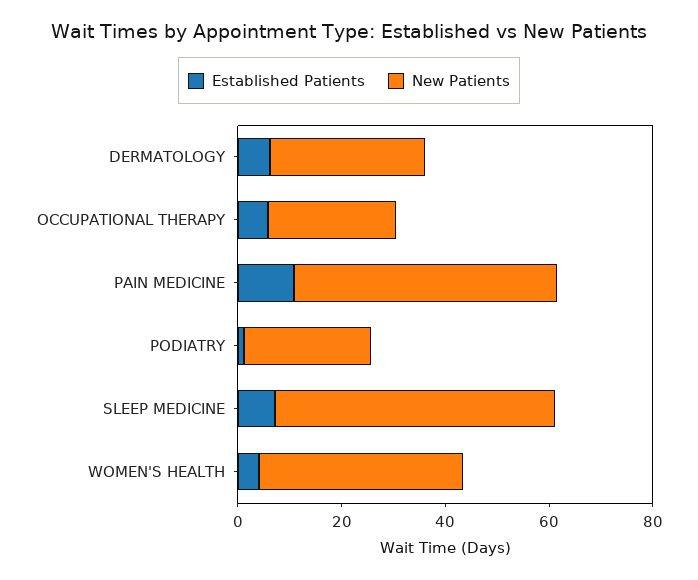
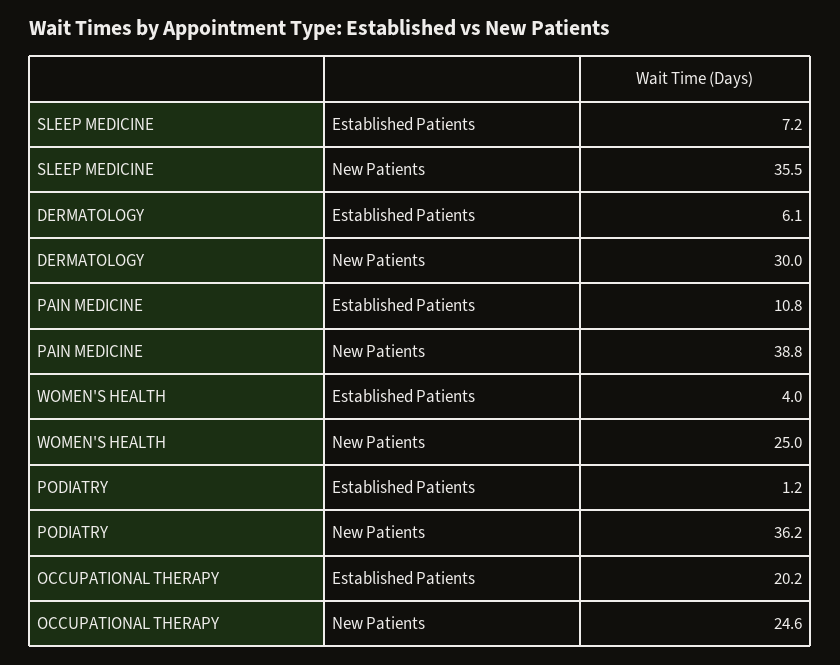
  {
    "Established Patients": {
      "DERMATOLOGY": 6.1,
-     "OCCUPATIONAL THERAPY": 5,
+     "OCCUPATIONAL THERAPY": 20.2,
      "PAIN MEDICINE": 10.8,
      "PODIATRY": 1.2,
      "SLEEP MEDICINE": 7.2,
      "WOMEN'S HEALTH": 4
    },
    "New Patients": {
      "DERMATOLOGY": 30,
      "OCCUPATIONAL THERAPY": 24.6,
-     "PAIN MEDICINE": 50,
+     "PAIN MEDICINE": 38.8,
-     "PODIATRY": 25,
+     "PODIATRY": 36.2,
-     "SLEEP MEDICINE": 55,
+     "SLEEP MEDICINE": 35.5,
-     "WOMEN'S HEALTH": 40
+     "WOMEN'S HEALTH": 25
    }
  }

